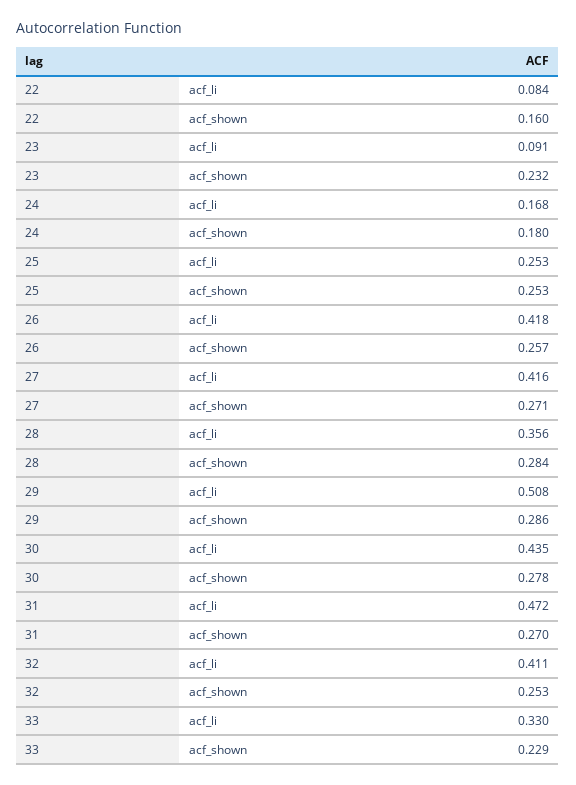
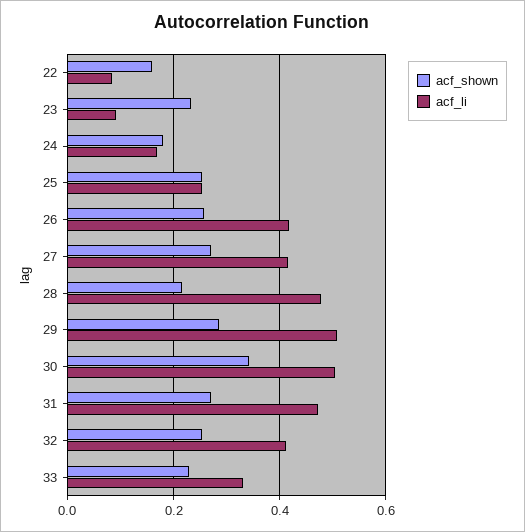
  {
    "acf_li": {
      "22": 0.084,
      "23": 0.091,
      "24": 0.168,
      "25": 0.253,
      "26": 0.418,
      "27": 0.416,
-     "28": 0.356,
+     "28": 0.48,
      "29": 0.508,
-     "30": 0.435,
+     "30": 0.5,
      "31": 0.472,
      "32": 0.411,
      "33": 0.33
    },
    "acf_shown": {
      "22": 0.16,
      "23": 0.232,
      "24": 0.18,
      "25": 0.253,
      "26": 0.257,
      "27": 0.271,
-     "28": 0.284,
+     "28": 0.22,
      "29": 0.286,
-     "30": 0.278,
+     "30": 0.34,
      "31": 0.27,
      "32": 0.253,
      "33": 0.229
    }
  }

